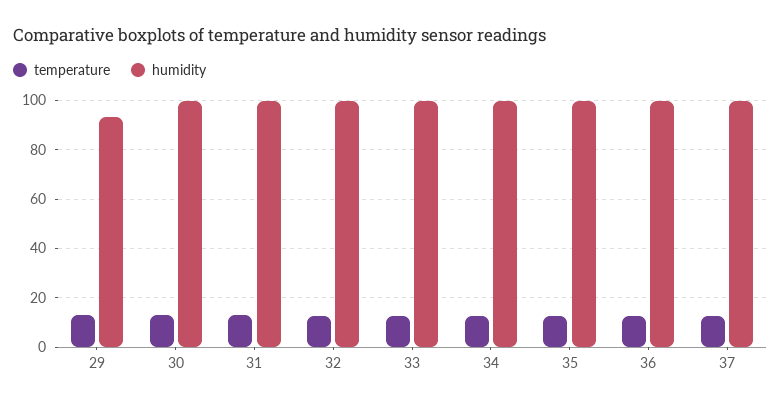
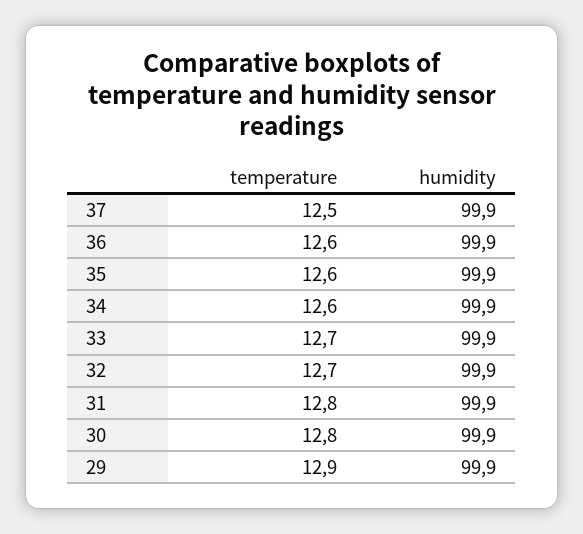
  {
    "temperature": {
      "29": 12.9,
      "30": 12.8,
      "31": 12.8,
      "32": 12.7,
      "33": 12.7,
      "34": 12.6,
      "35": 12.6,
      "36": 12.6,
      "37": 12.5
    },
    "humidity": {
-     "29": 92.5,
+     "29": 99.9,
      "30": 99.9,
      "31": 99.9,
      "32": 99.9,
      "33": 99.9,
      "34": 99.9,
      "35": 99.9,
      "36": 99.9,
      "37": 99.9
    }
  }

